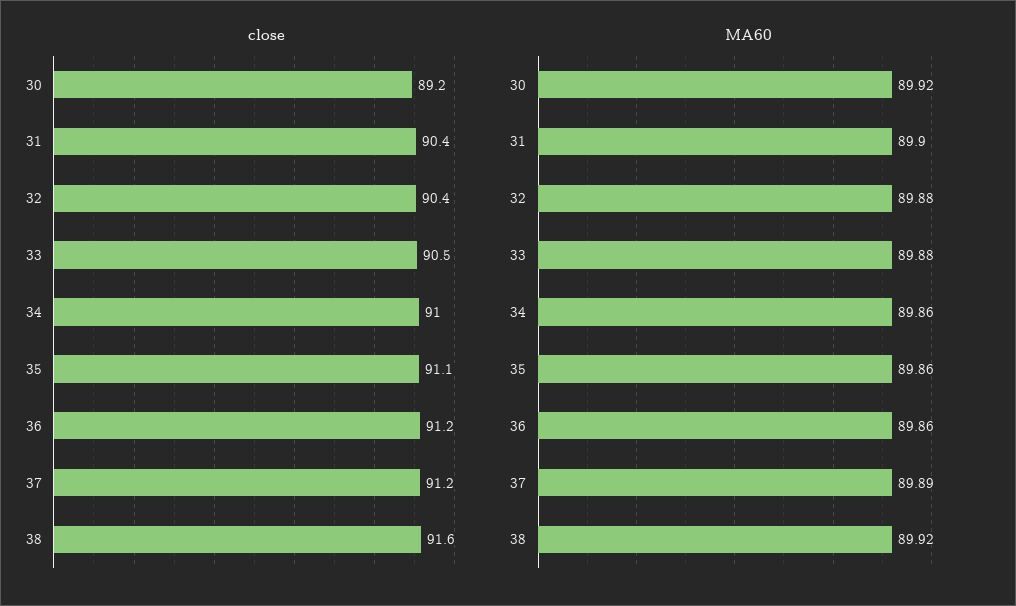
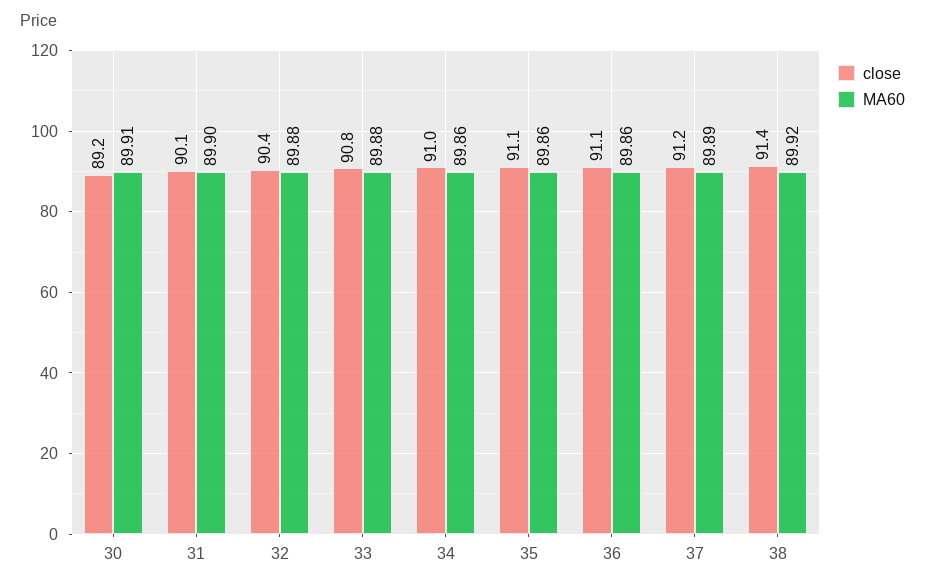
  {
    "close": {
      "30": 89.2,
-     "31": 90.4,
+     "31": 90.1,
      "32": 90.4,
-     "33": 90.5,
+     "33": 90.8,
      "34": 91,
      "35": 91.1,
-     "36": 91.2,
+     "36": 91.1,
      "37": 91.2,
-     "38": 91.6
+     "38": 91.4
    },
    "MA60": {
-     "30": 89.92,
+     "30": 89.91,
      "31": 89.9,
      "32": 89.88,
      "33": 89.88,
      "34": 89.86,
      "35": 89.86,
      "36": 89.86,
      "37": 89.89,
      "38": 89.92
    }
  }

